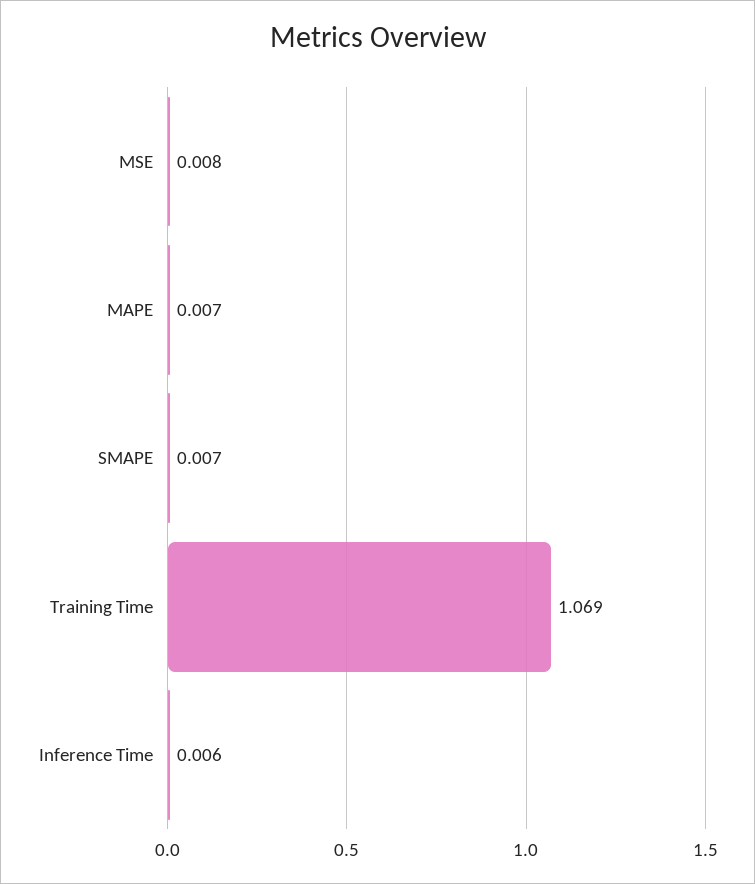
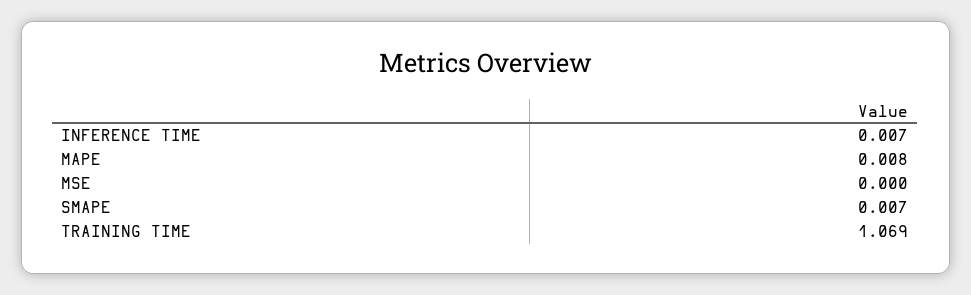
  {
-   "MSE": 0.008,
+   "MSE": 0,
-   "MAPE": 0.007,
+   "MAPE": 0.008,
    "SMAPE": 0.007,
    "Training Time": 1.069,
-   "Inference Time": 0.006
+   "Inference Time": 0.007
  }

